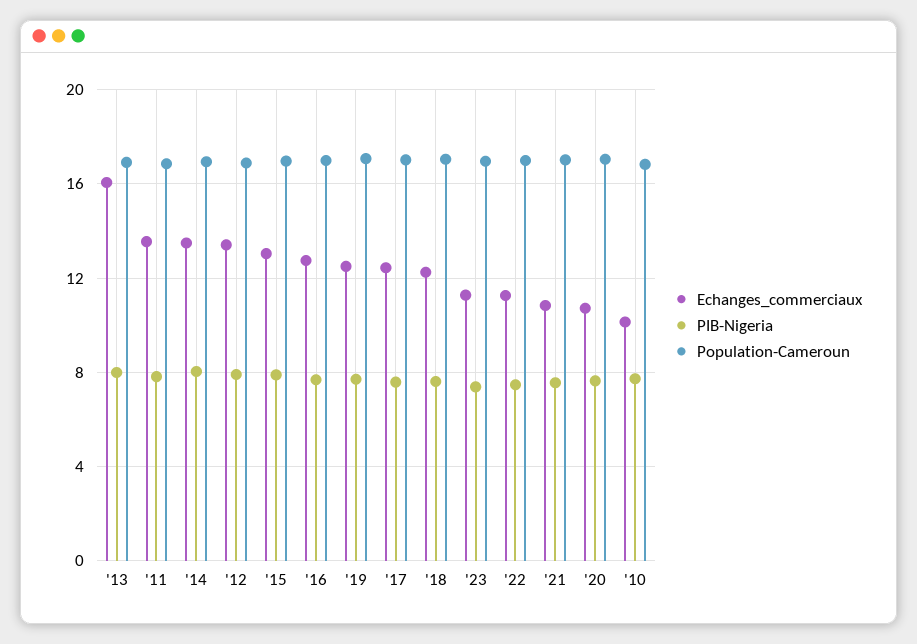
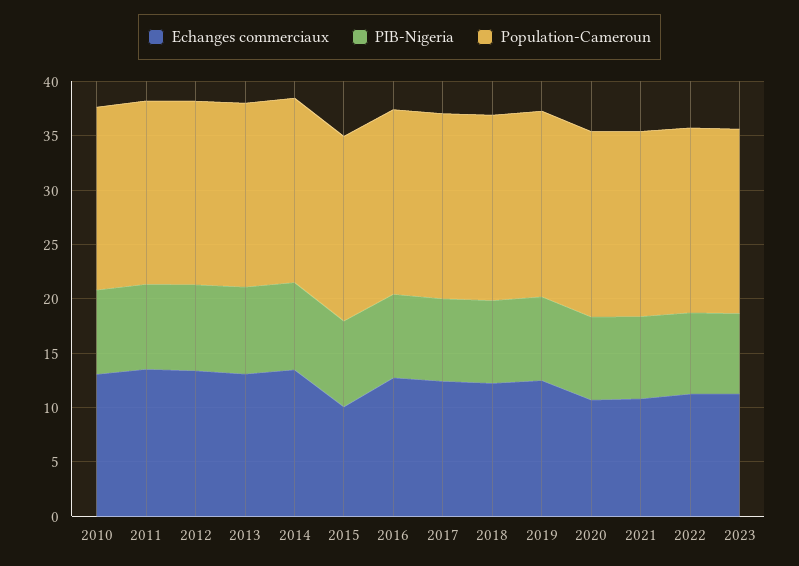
  {
    "Echanges_commerciaux": {
-     "'13": 16,
+     "'13": 13,
      "'11": 13.5,
      "'14": 13.5,
      "'12": 13.5,
-     "'15": 13,
+     "'15": 10,
      "'16": 13,
      "'19": 12.5,
      "'17": 12.5,
      "'18": 12.5,
      "'23": 11.5,
      "'22": 11.5,
      "'21": 11,
      "'20": 10.5,
-     "'10": 10
+     "'10": 13
    },
    "PIB-Nigeria": {
      "'13": 8,
      "'11": 8,
      "'14": 8,
      "'12": 8,
      "'15": 8,
      "'16": 7.5,
      "'19": 7.5,
      "'17": 7.5,
      "'18": 7.5,
      "'23": 7.5,
      "'22": 7.5,
      "'21": 7.5,
      "'20": 7.5,
      "'10": 7.5
    },
    "Population-Cameroun": {
      "'13": 17,
      "'11": 17,
      "'14": 17,
      "'12": 17,
      "'15": 17,
      "'16": 17,
      "'19": 17,
      "'17": 17,
      "'18": 17,
      "'23": 17,
      "'22": 17,
      "'21": 17,
      "'20": 17,
      "'10": 17
    }
  }

